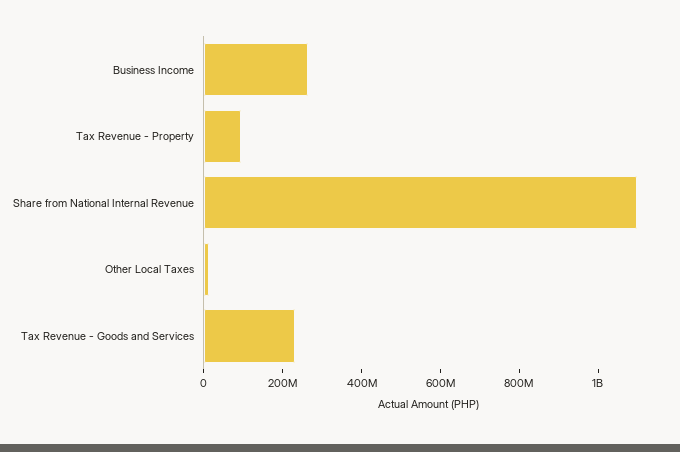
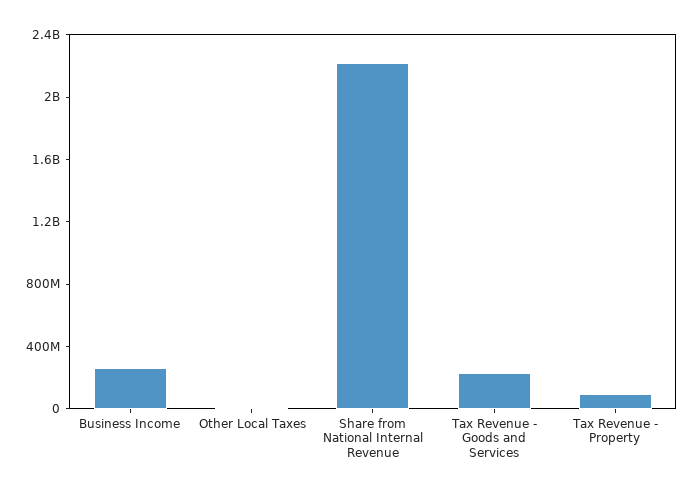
  {
    "Business Income": 250000000,
    "Tax Revenue - Property": 100000000,
-   "Share from National Internal Revenue": 1100000000,
+   "Share from National Internal Revenue": 2200000000,
    "Other Local Taxes": 0,
    "Tax Revenue - Goods and Services": 250000000
  }

